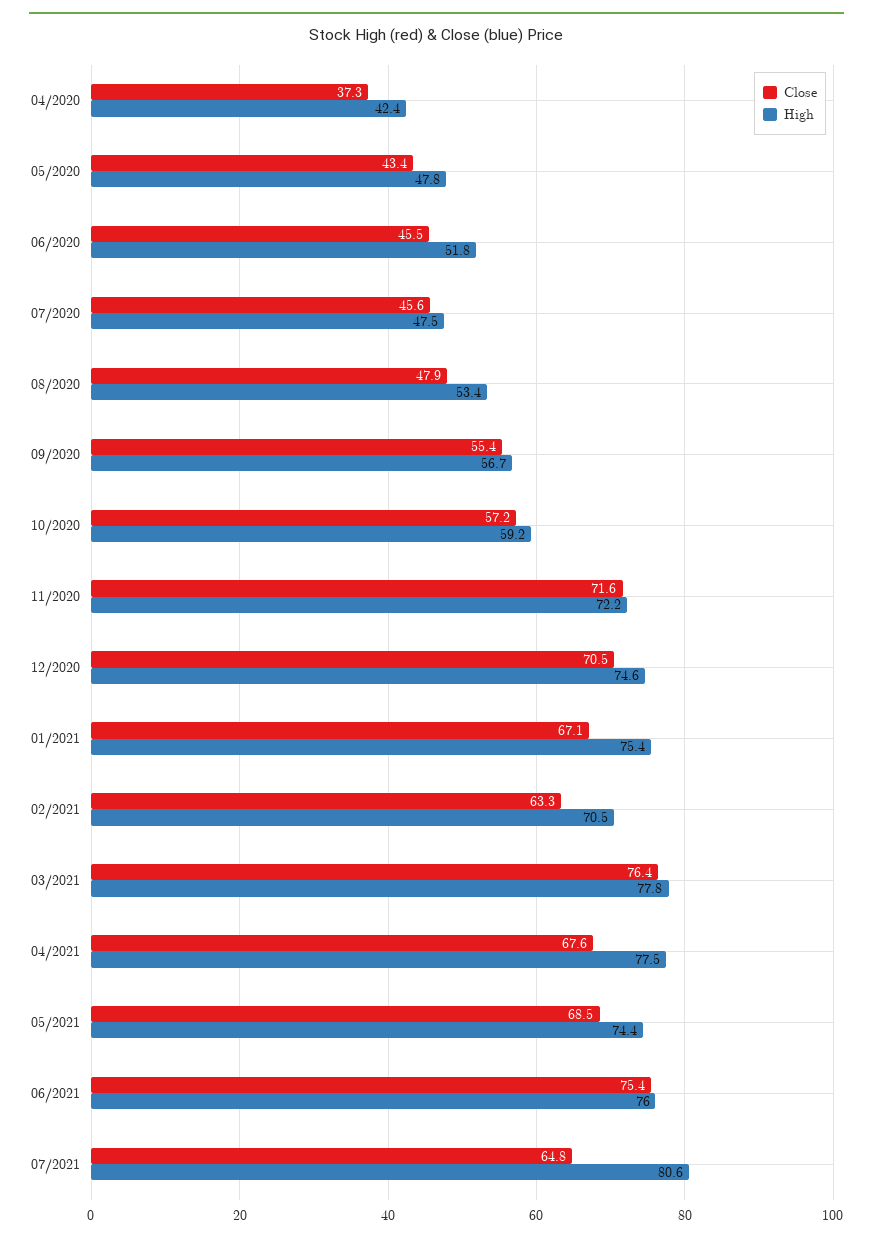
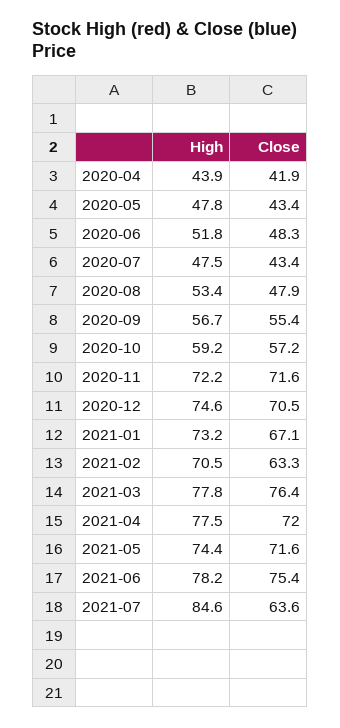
  {
    "Close": {
-     "04/2020": 37.3,
+     "04/2020": 41.9,
      "05/2020": 43.4,
-     "06/2020": 45.5,
+     "06/2020": 48.3,
-     "07/2020": 45.6,
+     "07/2020": 43.4,
      "08/2020": 47.9,
      "09/2020": 55.4,
      "10/2020": 57.2,
      "11/2020": 71.6,
      "12/2020": 70.5,
      "01/2021": 67.1,
      "02/2021": 63.3,
      "03/2021": 76.4,
-     "04/2021": 67.6,
+     "04/2021": 72,
-     "05/2021": 68.5,
+     "05/2021": 71.6,
      "06/2021": 75.4,
-     "07/2021": 64.8
+     "07/2021": 63.6
    },
    "High": {
-     "04/2020": 42.4,
+     "04/2020": 43.9,
      "05/2020": 47.8,
      "06/2020": 51.8,
      "07/2020": 47.5,
      "08/2020": 53.4,
      "09/2020": 56.7,
      "10/2020": 59.2,
      "11/2020": 72.2,
      "12/2020": 74.6,
-     "01/2021": 75.4,
+     "01/2021": 73.2,
      "02/2021": 70.5,
      "03/2021": 77.8,
      "04/2021": 77.5,
      "05/2021": 74.4,
-     "06/2021": 76,
+     "06/2021": 78.2,
-     "07/2021": 80.6
+     "07/2021": 84.6
    }
  }

